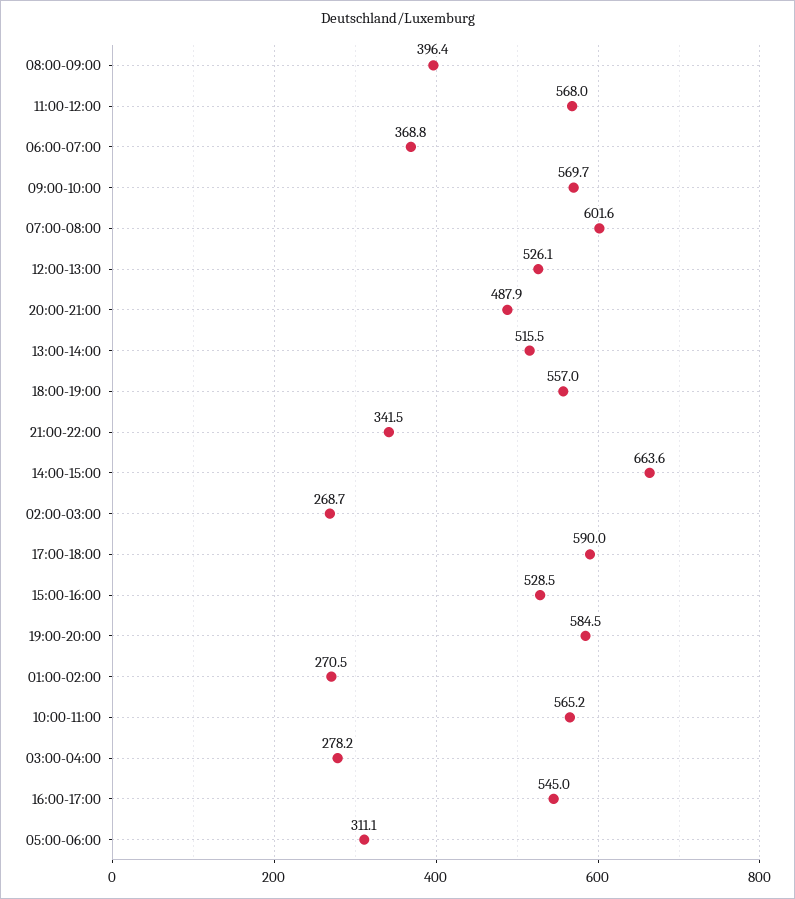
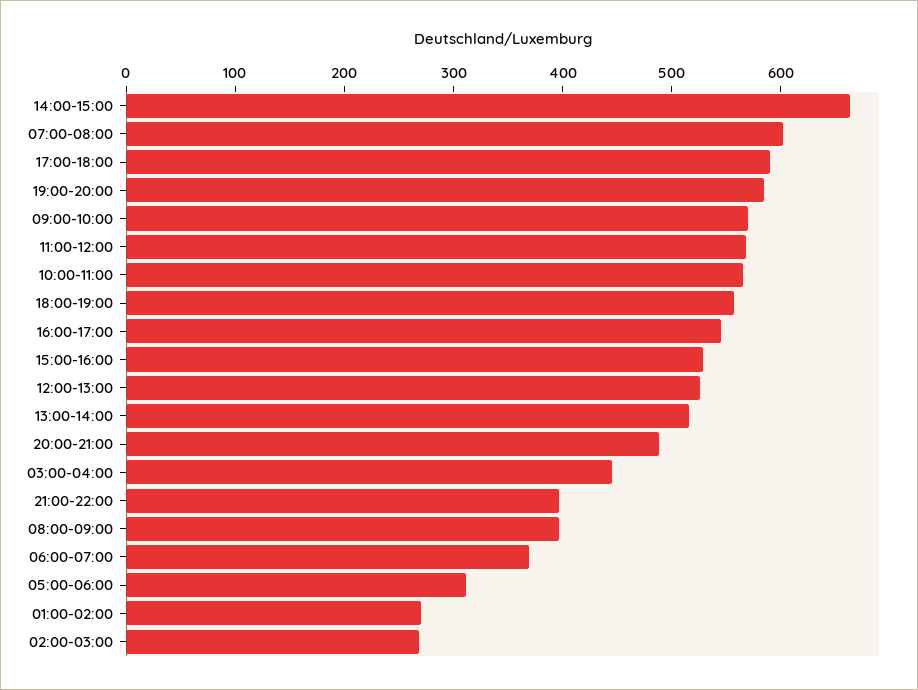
  {
    "08:00-09:00": 396.4,
    "11:00-12:00": 568,
    "06:00-07:00": 368.8,
    "09:00-10:00": 569.7,
    "07:00-08:00": 601.6,
    "12:00-13:00": 526.1,
    "20:00-21:00": 487.9,
    "13:00-14:00": 515.5,
    "18:00-19:00": 557,
-   "21:00-22:00": 341.5,
+   "21:00-22:00": 400,
    "14:00-15:00": 663.6,
    "02:00-03:00": 268.7,
    "17:00-18:00": 590,
    "15:00-16:00": 528.5,
    "19:00-20:00": 584.5,
    "01:00-02:00": 270.5,
    "10:00-11:00": 565.2,
-   "03:00-04:00": 278.2,
+   "03:00-04:00": 440,
    "16:00-17:00": 545,
    "05:00-06:00": 311.1
  }

